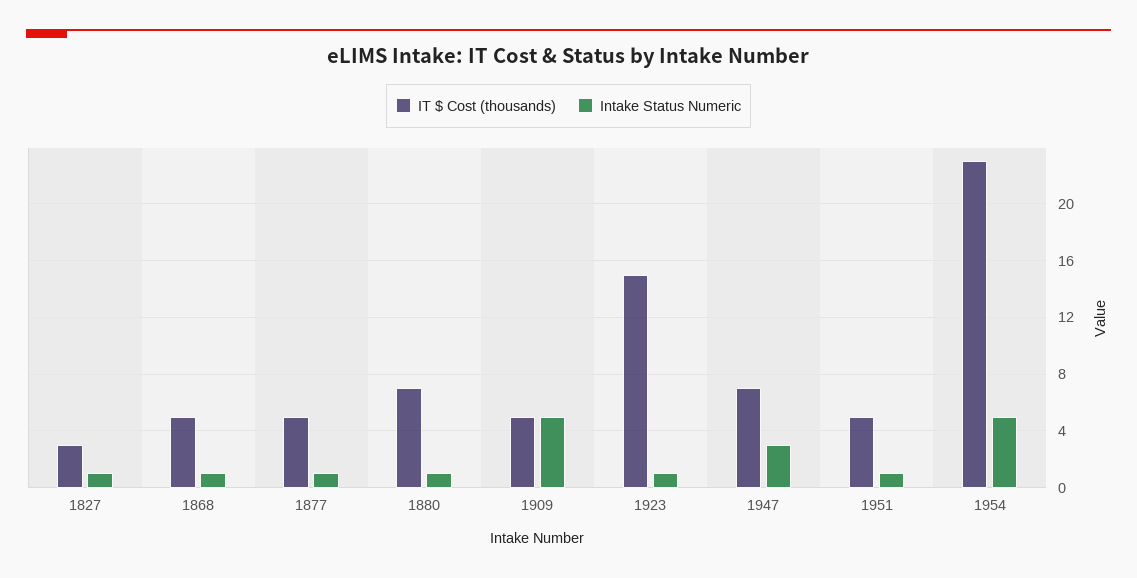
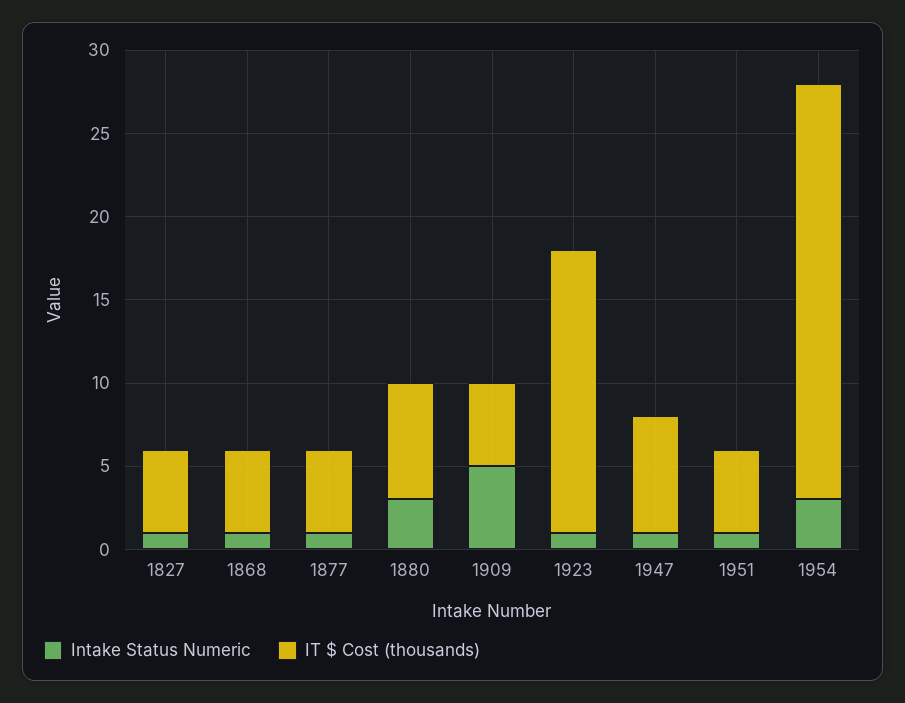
  {
    "IT $ Cost (thousands)": {
-     "1827": 3,
+     "1827": 5,
      "1868": 5,
      "1877": 5,
      "1880": 7,
      "1909": 5,
-     "1923": 15,
+     "1923": 17,
      "1947": 7,
      "1951": 5,
-     "1954": 23
+     "1954": 25
    },
    "Intake Status Numeric": {
      "1827": 1,
      "1868": 1,
      "1877": 1,
-     "1880": 1,
+     "1880": 3,
      "1909": 5,
      "1923": 1,
-     "1947": 3,
+     "1947": 1,
      "1951": 1,
-     "1954": 5
+     "1954": 3
    }
  }

